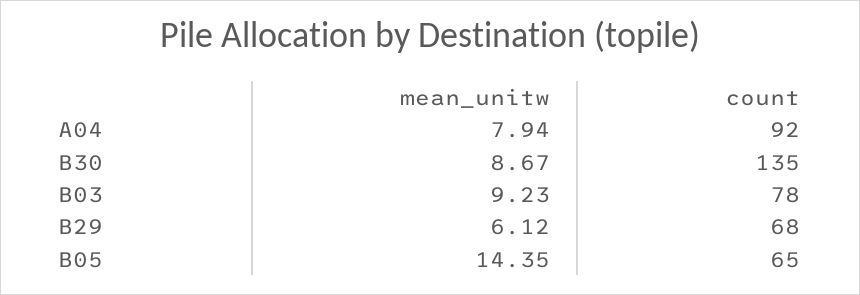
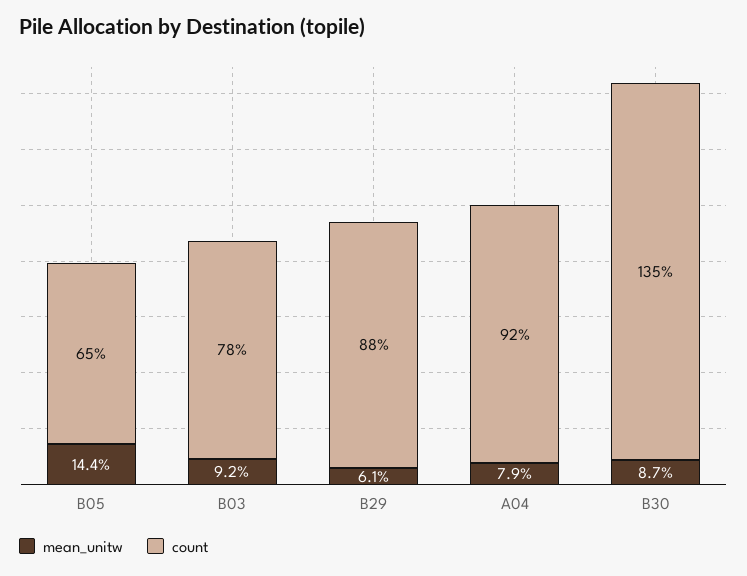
  {
    "mean_unitw": {
      "A04": 7.94,
      "B30": 8.67,
      "B03": 9.23,
      "B29": 6.12,
      "B05": 14.35
    },
    "count": {
      "A04": 92,
      "B30": 135,
      "B03": 78,
-     "B29": 68,
+     "B29": 88,
      "B05": 65
    }
  }

